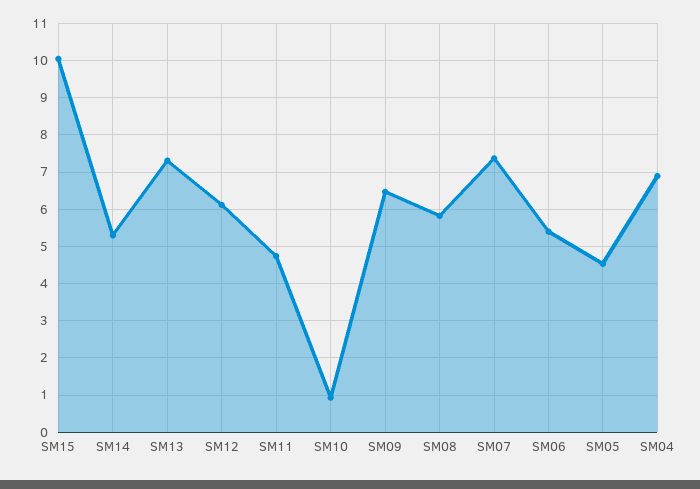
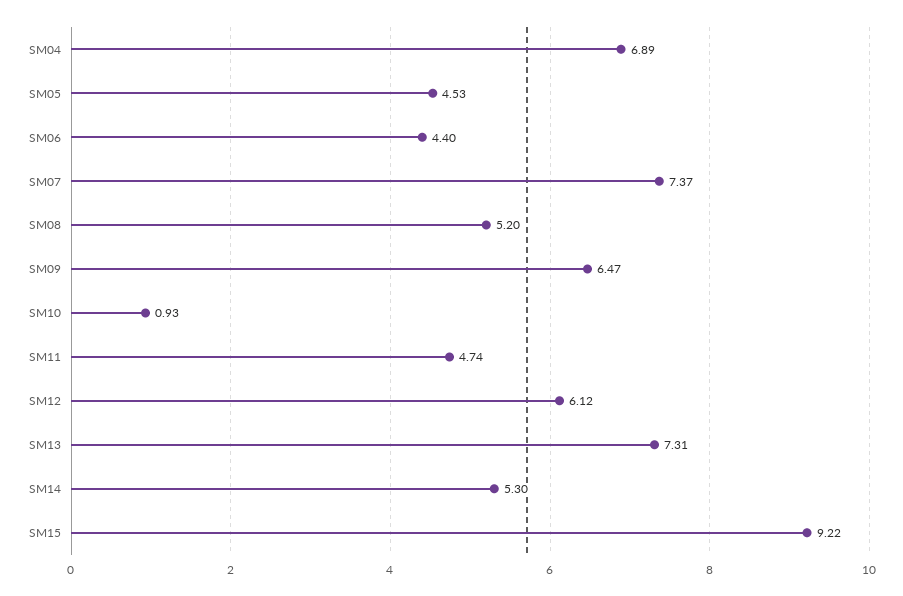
  {
-   "SM15": 10,
+   "SM15": 9.22,
    "SM14": 5.3,
    "SM13": 7.31,
    "SM12": 6.12,
    "SM11": 4.74,
    "SM10": 0.93,
    "SM09": 6.47,
-   "SM08": 5.8,
+   "SM08": 5.2,
    "SM07": 7.37,
-   "SM06": 5.4,
+   "SM06": 4.4,
    "SM05": 4.53,
    "SM04": 6.89
  }

